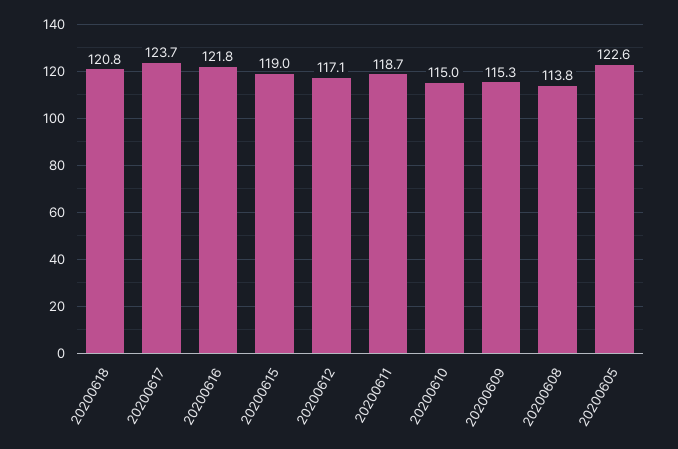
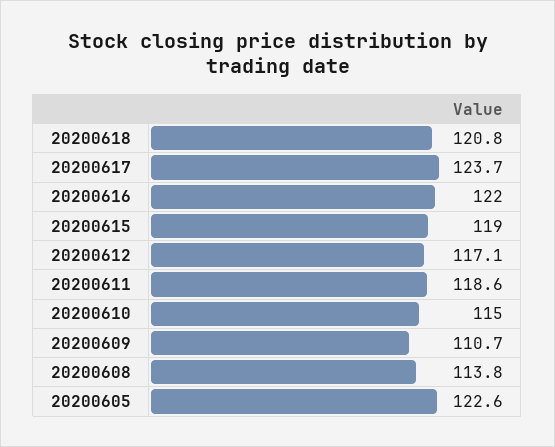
  {
    "20200618": 120.8,
    "20200617": 123.7,
-   "20200616": 121.8,
+   "20200616": 122,
    "20200615": 119,
    "20200612": 117.1,
-   "20200611": 118.7,
+   "20200611": 118.6,
    "20200610": 115,
-   "20200609": 115.3,
+   "20200609": 110.7,
    "20200608": 113.8,
    "20200605": 122.6
  }

